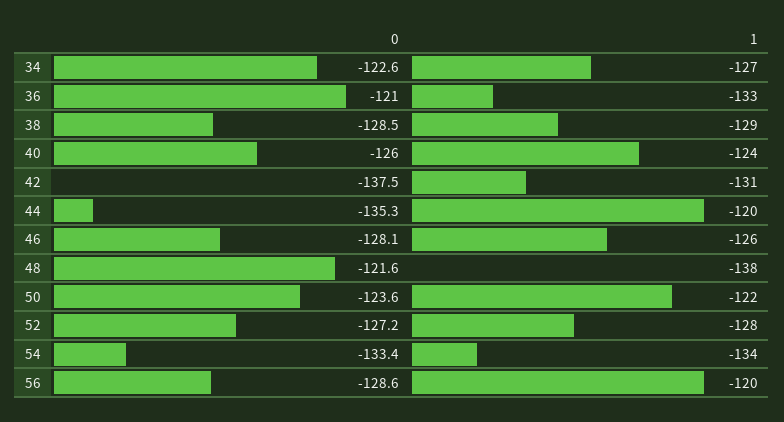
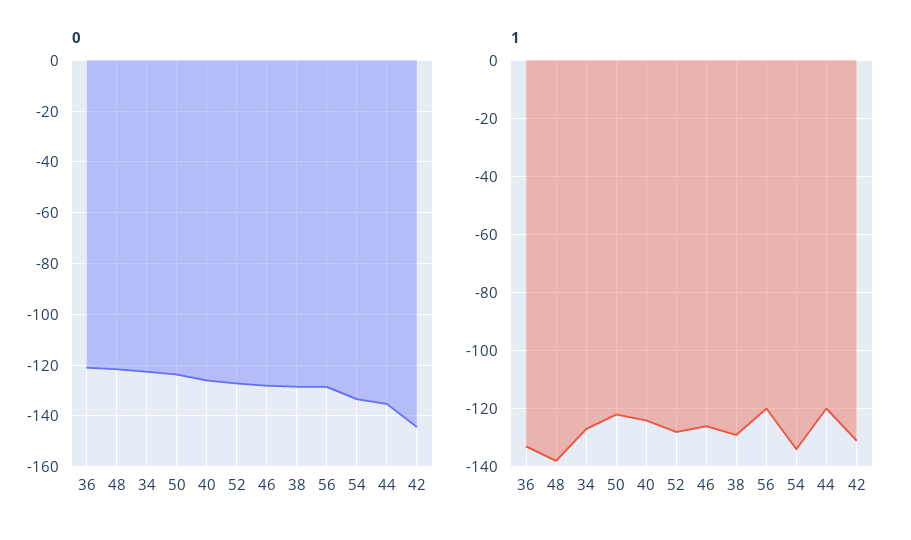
  {
    "0": {
      "34": -122.6,
      "36": -121,
      "38": -128.5,
      "40": -126,
-     "42": -137.5,
+     "42": -145,
      "44": -135.3,
      "46": -128.1,
      "48": -121.6,
      "50": -123.6,
      "52": -127.2,
      "54": -133.4,
      "56": -128.6
    },
    "1": {
      "34": -127,
      "36": -133,
      "38": -129,
      "40": -124,
      "42": -131,
      "44": -120,
      "46": -126,
      "48": -138,
      "50": -122,
      "52": -128,
      "54": -134,
      "56": -120
    }
  }

